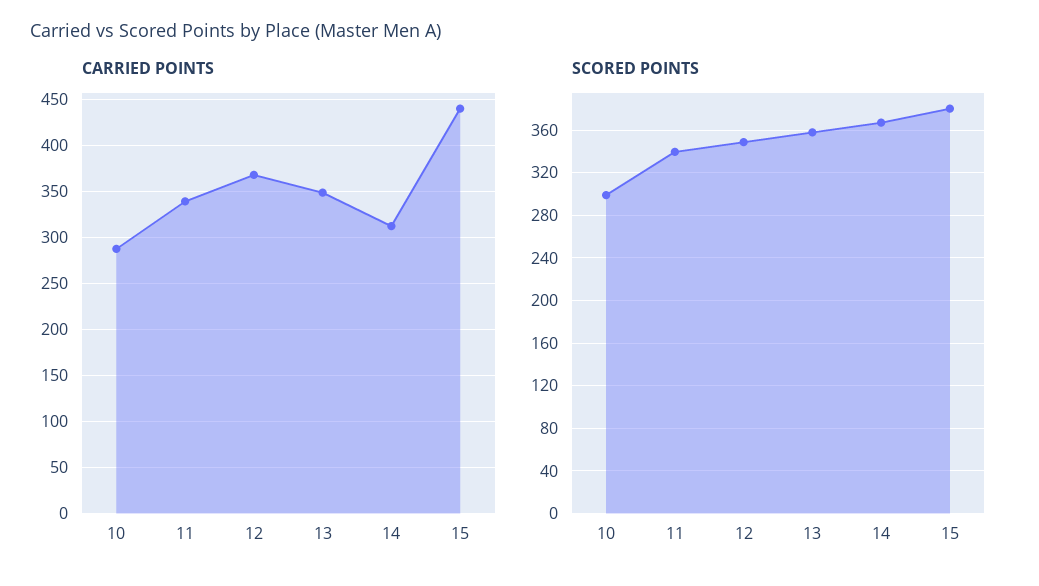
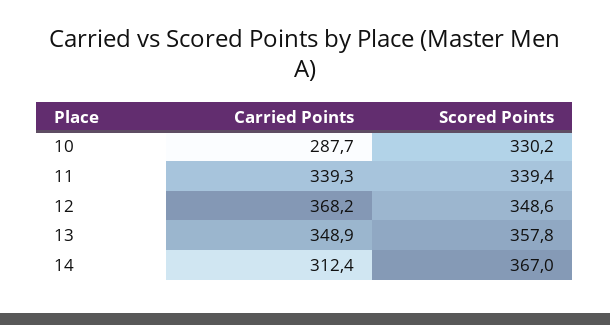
  {
    "CARRIED POINTS": {
      "10": 287.7,
      "11": 339.3,
      "12": 368.2,
      "13": 348.9,
-     "14": 312.4,
+     "14": 312.4
-     "15": 440
    },
    "SCORED POINTS": {
-     "10": 300,
+     "10": 330.2,
      "11": 339.4,
      "12": 348.6,
      "13": 357.8,
-     "14": 367,
+     "14": 367
-     "15": 380
    }
  }

